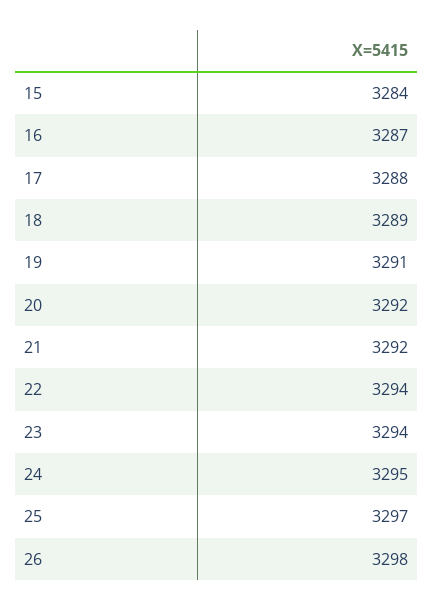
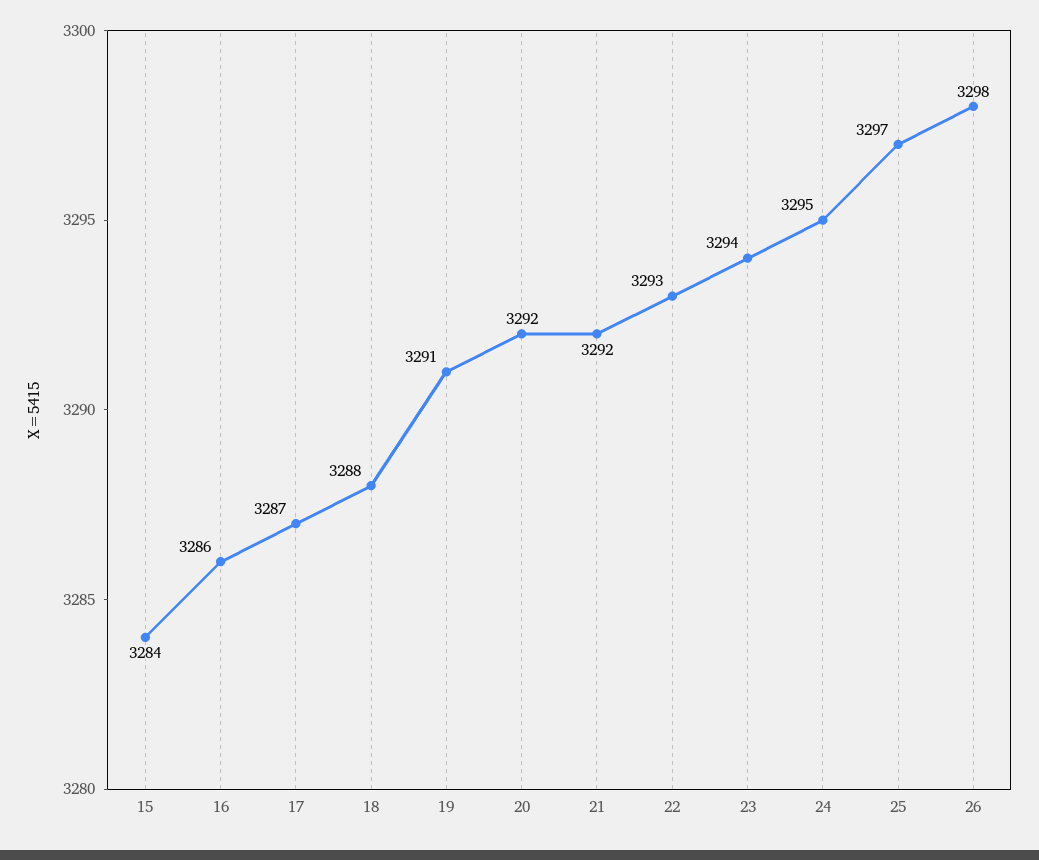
  {
    "15": 3284,
-   "16": 3287,
+   "16": 3286,
-   "17": 3288,
+   "17": 3287,
-   "18": 3289,
+   "18": 3288,
    "19": 3291,
    "20": 3292,
    "21": 3292,
-   "22": 3294,
+   "22": 3293,
    "23": 3294,
    "24": 3295,
    "25": 3297,
    "26": 3298
  }

